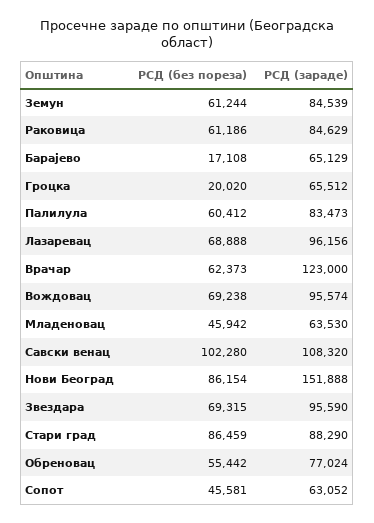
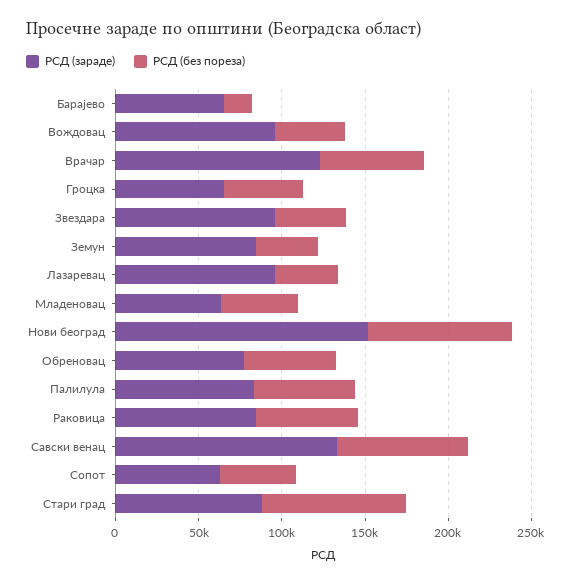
  {
    "РСД (без пореза)": {
-     "Земун": 61244,
+     "Земун": 40000,
      "Раковица": 61186,
      "Барајево": 17108,
-     "Гроцка": 20020,
+     "Гроцка": 50000,
      "Палилула": 60412,
-     "Лазаревац": 68888,
+     "Лазаревац": 40000,
      "Врачар": 62373,
-     "Вождовац": 69238,
+     "Вождовац": 40000,
      "Младеновац": 45942,
-     "Савски венац": 102280,
+     "Савски венац": 80000,
      "Нови Београд": 86154,
-     "Звездара": 69315,
+     "Звездара": 40000,
      "Стари град": 86459,
      "Обреновац": 55442,
      "Сопот": 45581
    },
    "РСД (зараде)": {
      "Земун": 84539,
      "Раковица": 84629,
      "Барајево": 65129,
      "Гроцка": 65512,
      "Палилула": 83473,
      "Лазаревац": 96156,
      "Врачар": 123000,
      "Вождовац": 95574,
      "Младеновац": 63530,
-     "Савски венац": 108320,
+     "Савски венац": 130000,
      "Нови Београд": 151888,
      "Звездара": 95590,
      "Стари град": 88290,
      "Обреновац": 77024,
      "Сопот": 63052
    }
  }

